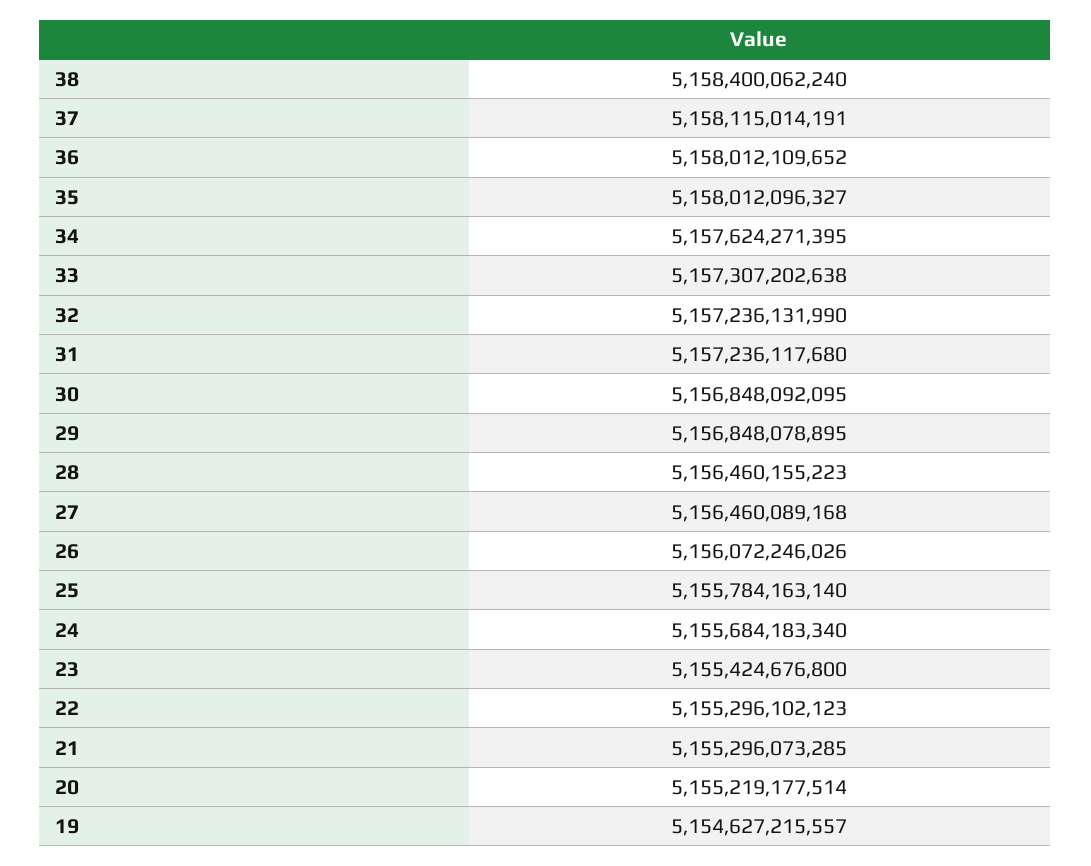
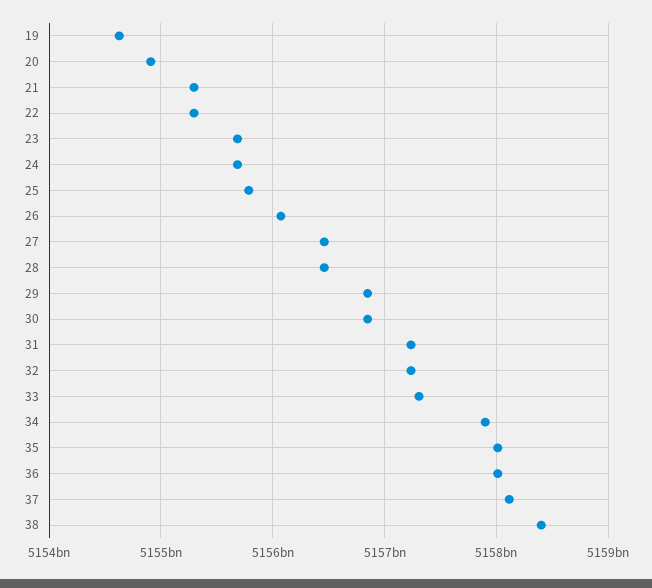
  {
    "38": 5158400062240,
    "37": 5158115014191,
    "36": 5158012109652,
    "35": 5158012096327,
-   "34": 5157624271395,
+   "34": 5157900000000,
    "33": 5157307202638,
    "32": 5157236131990,
    "31": 5157236117680,
    "30": 5156848092095,
    "29": 5156848078895,
    "28": 5156460155223,
    "27": 5156460089168,
    "26": 5156072246026,
    "25": 5155784163140,
    "24": 5155684183340,
-   "23": 5155424676800,
+   "23": 5155700000000,
    "22": 5155296102123,
    "21": 5155296073285,
-   "20": 5155219177514,
+   "20": 5154900000000,
    "19": 5154627215557
  }

